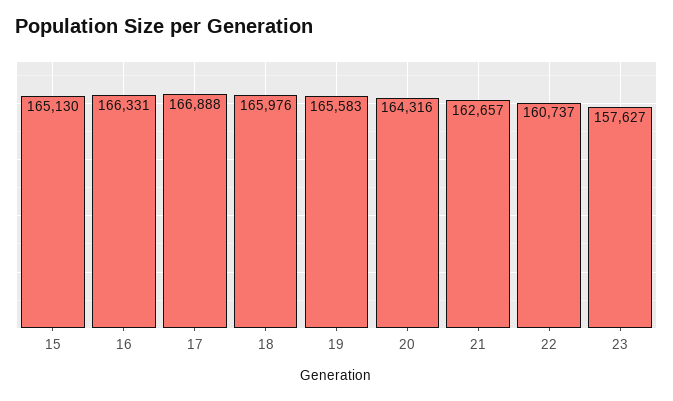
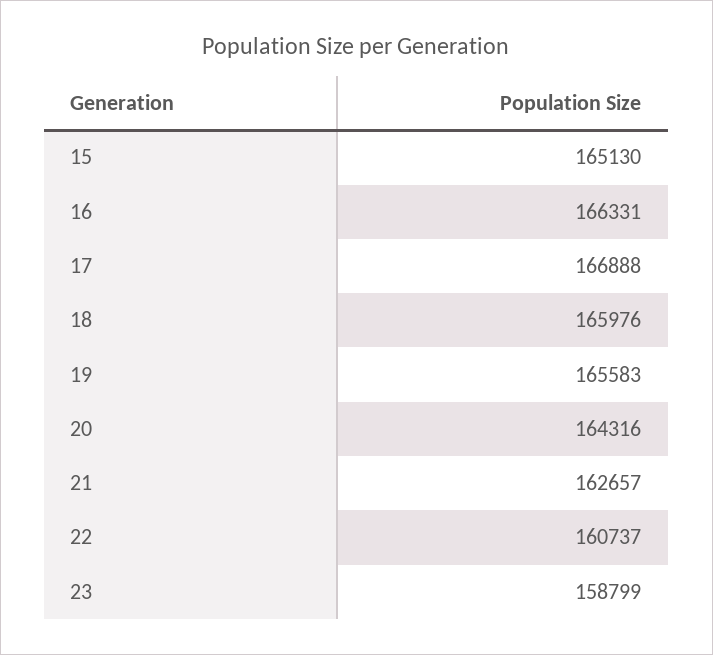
  {
    "15": 165130,
    "16": 166331,
    "17": 166888,
    "18": 165976,
    "19": 165583,
    "20": 164316,
    "21": 162657,
    "22": 160737,
-   "23": 157627
+   "23": 158799
  }

